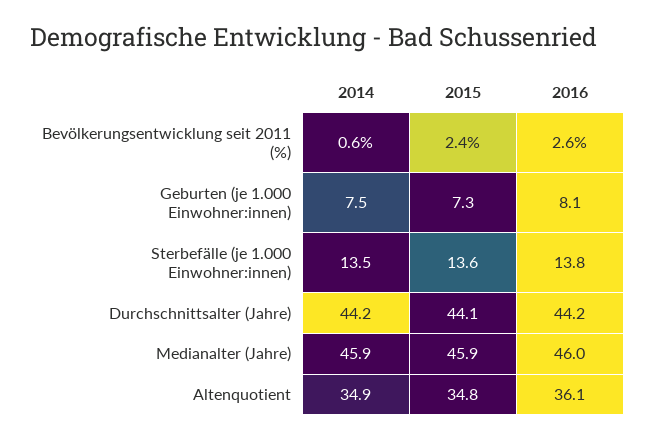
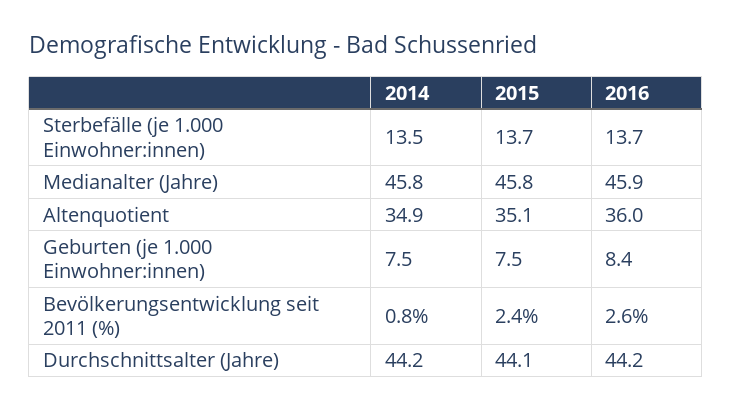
  {
    "2014": {
-     "Bevölkerungsentwicklung seit 2011 (%)": 0.6,
+     "Bevölkerungsentwicklung seit 2011 (%)": 0.8,
      "Geburten (je 1.000 Einwohner:innen)": 7.5,
      "Sterbefälle (je 1.000 Einwohner:innen)": 13.5,
      "Durchschnittsalter (Jahre)": 44.2,
-     "Medianalter (Jahre)": 45.9,
+     "Medianalter (Jahre)": 45.8,
      "Altenquotient": 34.9
    },
    "2015": {
      "Bevölkerungsentwicklung seit 2011 (%)": 2.4,
-     "Geburten (je 1.000 Einwohner:innen)": 7.3,
+     "Geburten (je 1.000 Einwohner:innen)": 7.5,
-     "Sterbefälle (je 1.000 Einwohner:innen)": 13.6,
+     "Sterbefälle (je 1.000 Einwohner:innen)": 13.7,
      "Durchschnittsalter (Jahre)": 44.1,
-     "Medianalter (Jahre)": 45.9,
+     "Medianalter (Jahre)": 45.8,
-     "Altenquotient": 34.8
+     "Altenquotient": 35.1
    },
    "2016": {
      "Bevölkerungsentwicklung seit 2011 (%)": 2.6,
-     "Geburten (je 1.000 Einwohner:innen)": 8.1,
+     "Geburten (je 1.000 Einwohner:innen)": 8.4,
-     "Sterbefälle (je 1.000 Einwohner:innen)": 13.8,
+     "Sterbefälle (je 1.000 Einwohner:innen)": 13.7,
      "Durchschnittsalter (Jahre)": 44.2,
-     "Medianalter (Jahre)": 46,
+     "Medianalter (Jahre)": 45.9,
-     "Altenquotient": 36.1
+     "Altenquotient": 36
    }
  }

